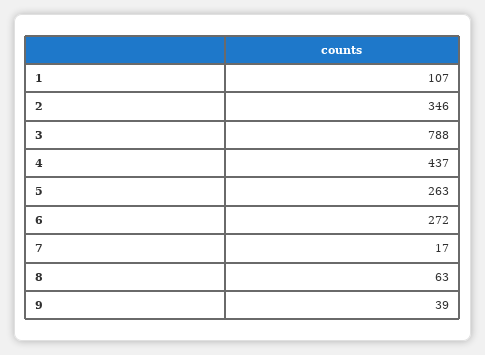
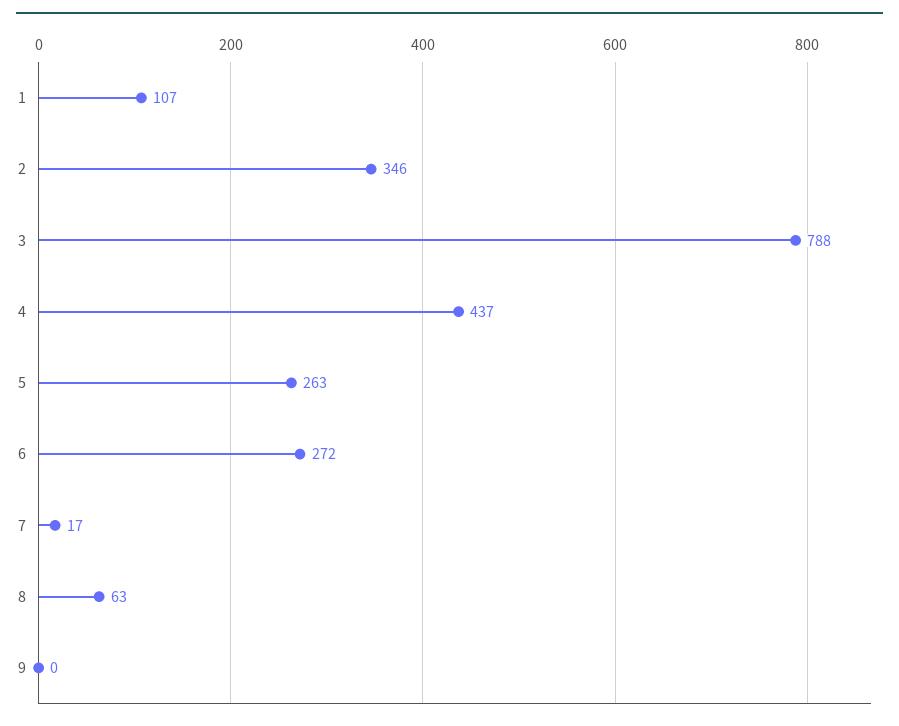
  {
    "1": 107,
    "2": 346,
    "3": 788,
    "4": 437,
    "5": 263,
    "6": 272,
    "7": 17,
    "8": 63,
-   "9": 39
+   "9": 0
  }

